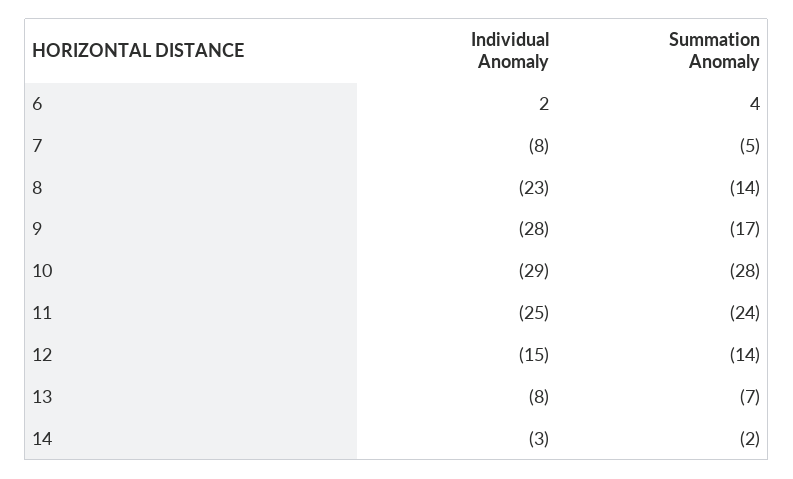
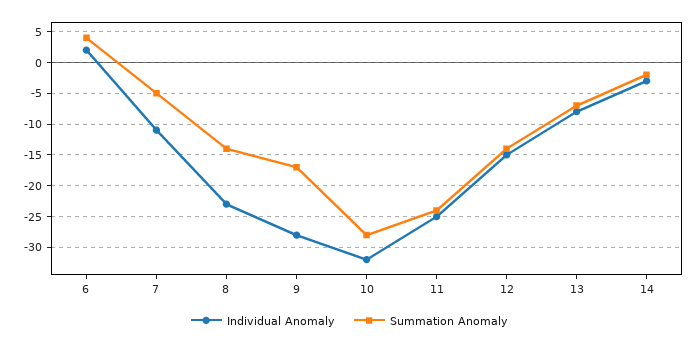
  {
    "Individual Anomaly": {
      "6": 2,
-     "7": -8,
+     "7": -11,
      "8": -23,
      "9": -28,
-     "10": -29,
+     "10": -32,
      "11": -25,
      "12": -15,
      "13": -8,
      "14": -3
    },
    "Summation Anomaly": {
      "6": 4,
      "7": -5,
      "8": -14,
      "9": -17,
      "10": -28,
      "11": -24,
      "12": -14,
      "13": -7,
      "14": -2
    }
  }

